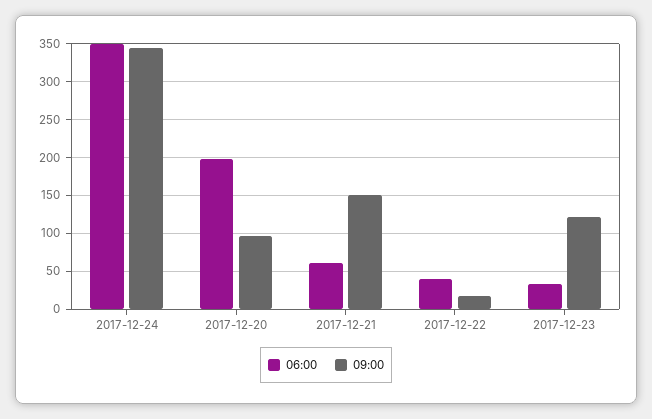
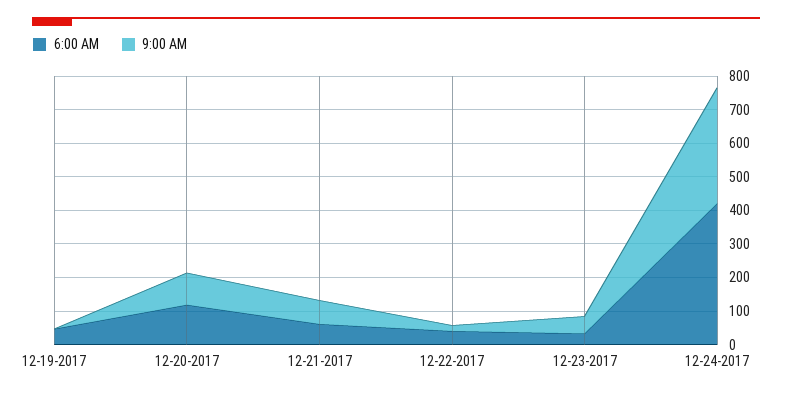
  {
    "06:00": {
-     "2017-12-24": 350,
+     "2017-12-24": 425,
-     "2017-12-20": 200,
+     "2017-12-20": 125,
      "2017-12-21": 60,
      "2017-12-22": 40,
-     "2017-12-23": 30
+     "2017-12-23": 30,
+     "12-19-2017": 50
    },
    "09:00": {
      "2017-12-24": 350,
      "2017-12-20": 100,
-     "2017-12-21": 150,
+     "2017-12-21": 75,
      "2017-12-22": 20,
-     "2017-12-23": 120
+     "2017-12-23": 50,
+     "12-19-2017": 0
    }
  }

